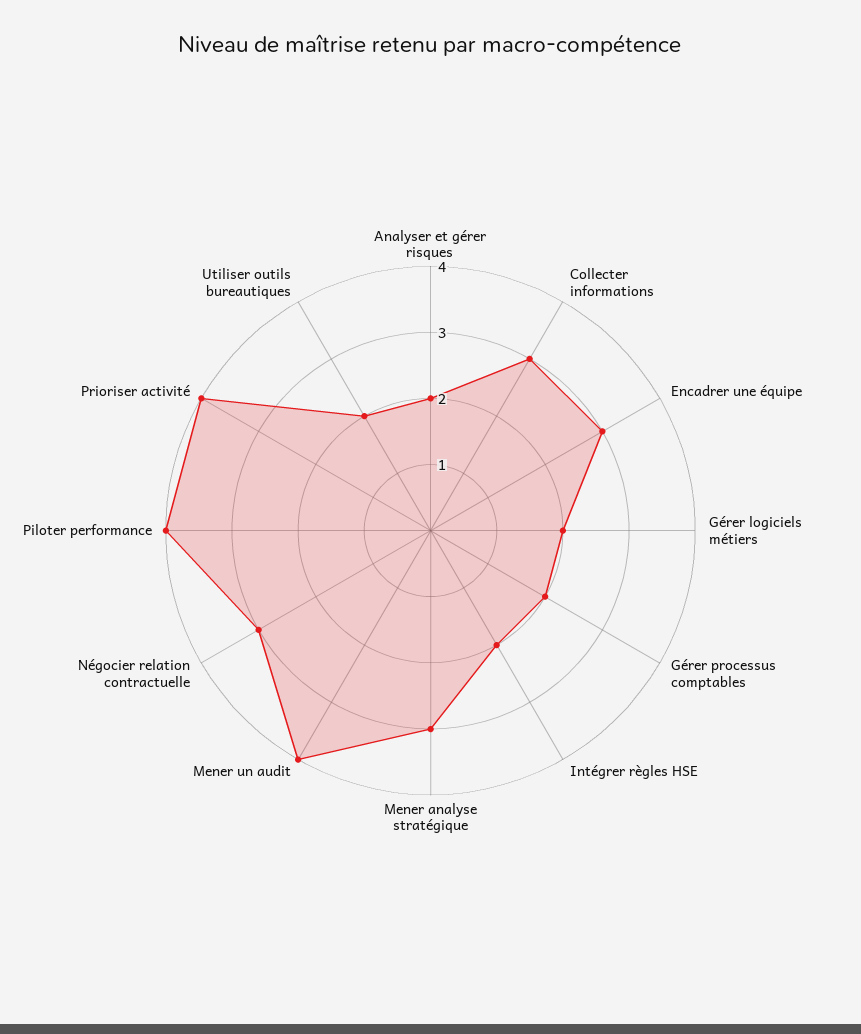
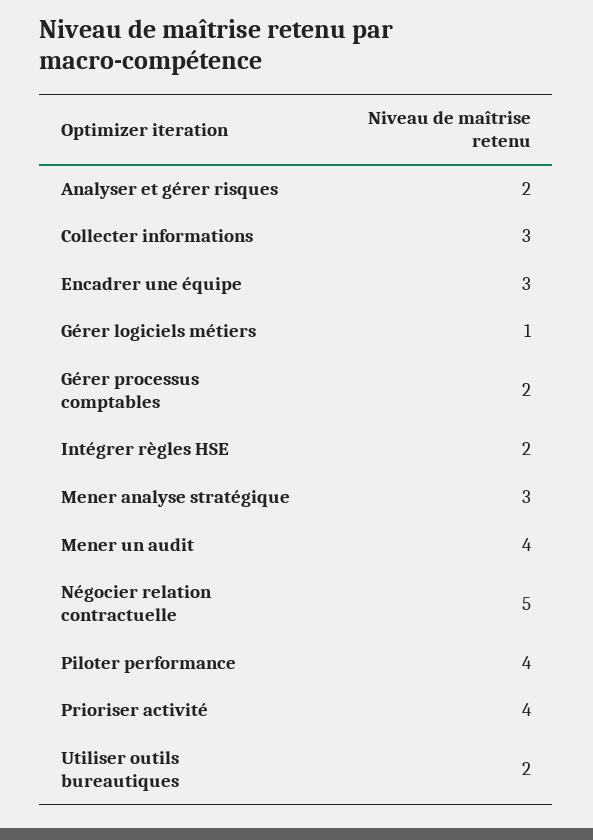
  {
    "Analyser et gérer risques": 2,
    "Collecter informations": 3,
    "Encadrer une équipe": 3,
-   "Gérer logiciels métiers": 2,
+   "Gérer logiciels métiers": 1,
    "Gérer processus comptables": 2,
    "Intégrer règles HSE": 2,
    "Mener analyse stratégique": 3,
    "Mener un audit": 4,
-   "Négocier relation contractuelle": 3,
+   "Négocier relation contractuelle": 5,
    "Piloter performance": 4,
    "Prioriser activité": 4,
    "Utiliser outils bureautiques": 2
  }

